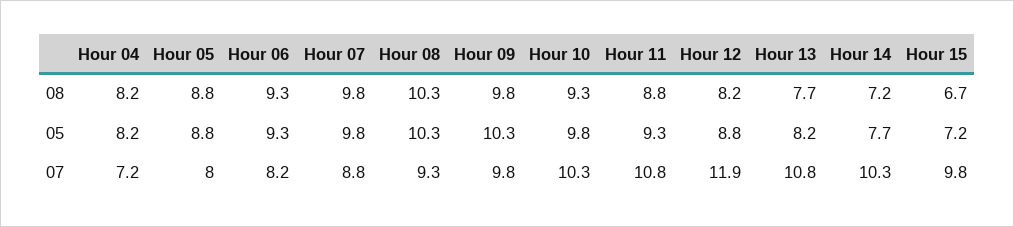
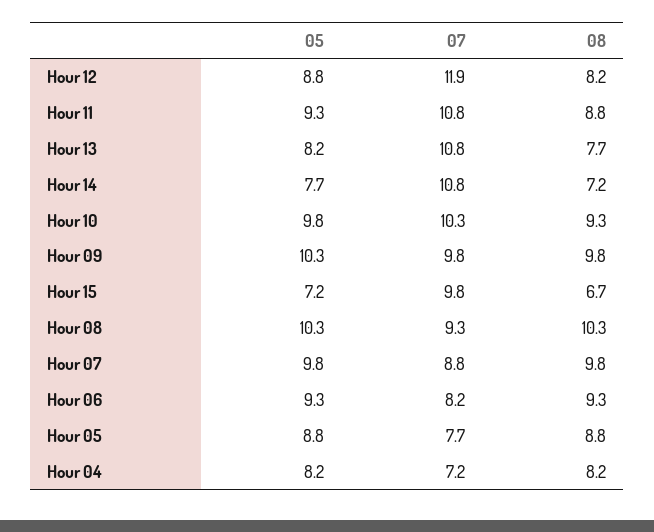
  {
    "Hour 04": {
      "08": 8.2,
      "05": 8.2,
      "07": 7.2
    },
    "Hour 05": {
      "08": 8.8,
      "05": 8.8,
-     "07": 8
+     "07": 7.7
    },
    "Hour 06": {
      "08": 9.3,
      "05": 9.3,
      "07": 8.2
    },
    "Hour 07": {
      "08": 9.8,
      "05": 9.8,
      "07": 8.8
    },
    "Hour 08": {
      "08": 10.3,
      "05": 10.3,
      "07": 9.3
    },
    "Hour 09": {
      "08": 9.8,
      "05": 10.3,
      "07": 9.8
    },
    "Hour 10": {
      "08": 9.3,
      "05": 9.8,
      "07": 10.3
    },
    "Hour 11": {
      "08": 8.8,
      "05": 9.3,
      "07": 10.8
    },
    "Hour 12": {
      "08": 8.2,
      "05": 8.8,
      "07": 11.9
    },
    "Hour 13": {
      "08": 7.7,
      "05": 8.2,
      "07": 10.8
    },
    "Hour 14": {
      "08": 7.2,
      "05": 7.7,
-     "07": 10.3
+     "07": 10.8
    },
    "Hour 15": {
      "08": 6.7,
      "05": 7.2,
      "07": 9.8
    }
  }

